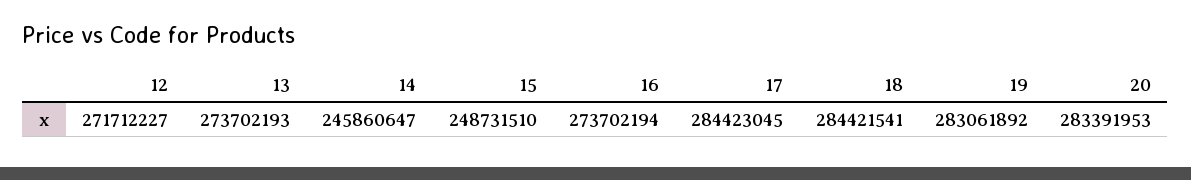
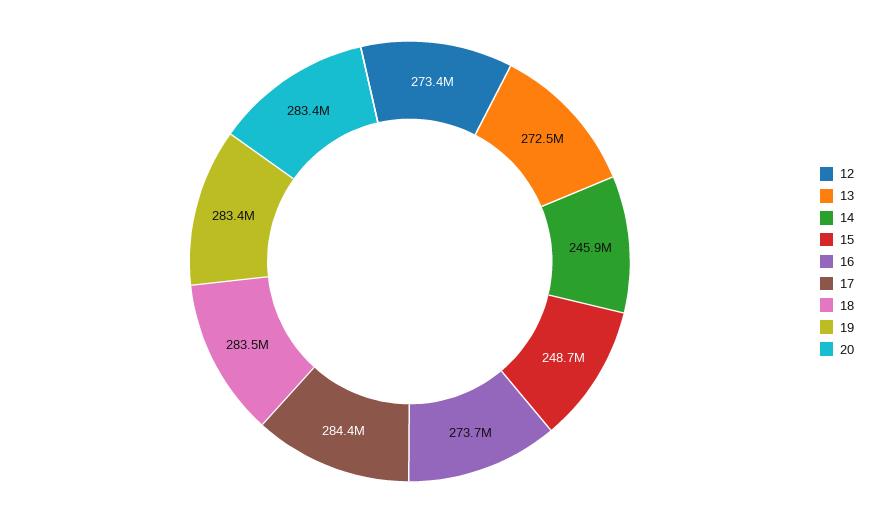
  {
-   "12": 271712227,
+   "12": 273400000,
-   "13": 273702193,
+   "13": 272500000,
    "14": 245860647,
    "15": 248731510,
    "16": 273702194,
    "17": 284423045,
-   "18": 284421541,
+   "18": 283500000,
-   "19": 283061892,
+   "19": 283400000,
    "20": 283391953
  }

